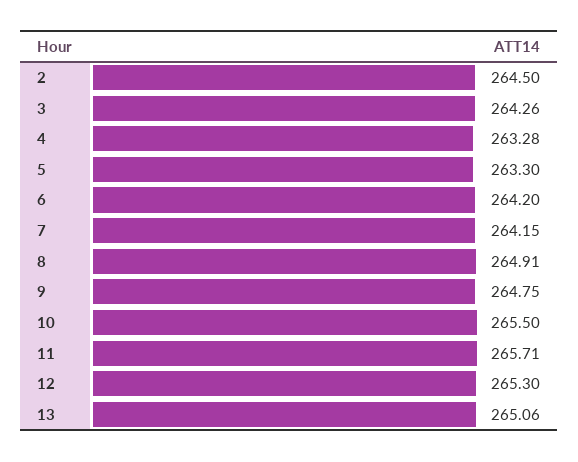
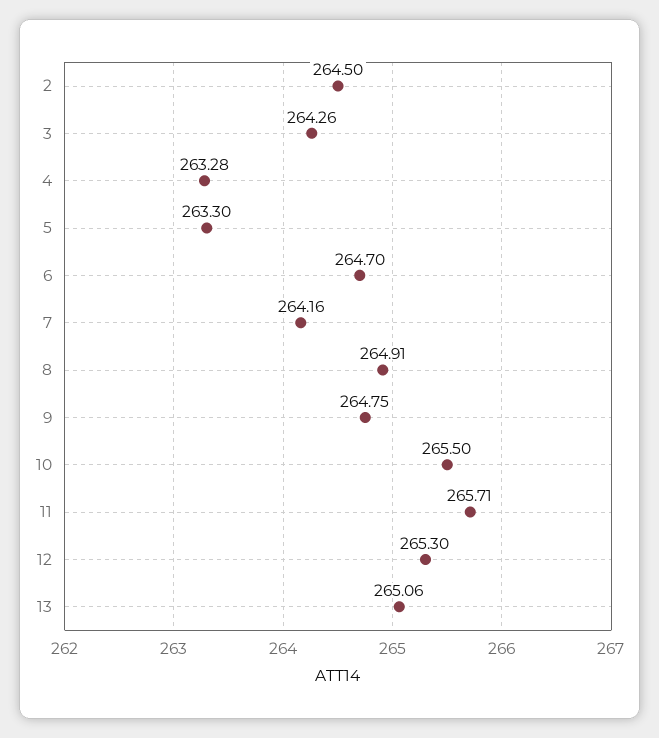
  {
    "2": 264.5,
    "3": 264.26,
    "4": 263.28,
    "5": 263.3,
-   "6": 264.2,
+   "6": 264.7,
-   "7": 264.15,
+   "7": 264.16,
    "8": 264.91,
    "9": 264.75,
    "10": 265.5,
    "11": 265.71,
    "12": 265.3,
    "13": 265.06
  }

